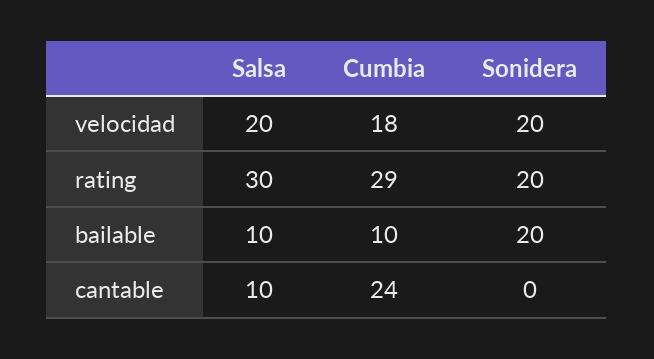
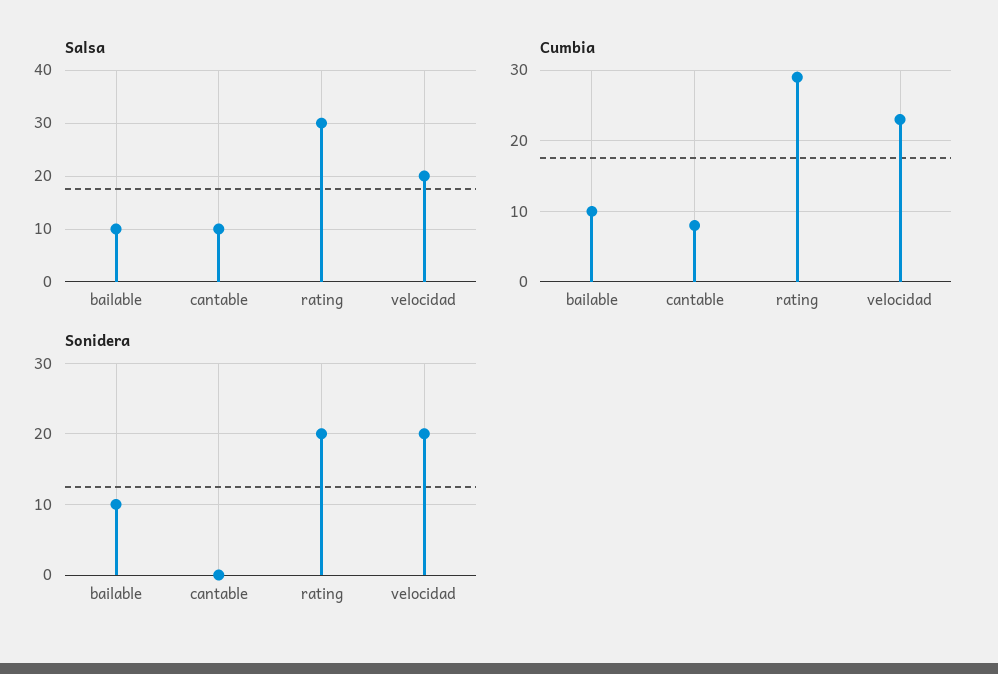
  {
    "Salsa": {
      "velocidad": 20,
      "rating": 30,
      "bailable": 10,
      "cantable": 10
    },
    "Cumbia": {
-     "velocidad": 18,
+     "velocidad": 23,
      "rating": 29,
      "bailable": 10,
-     "cantable": 24
+     "cantable": 8
    },
    "Sonidera": {
      "velocidad": 20,
      "rating": 20,
-     "bailable": 20,
+     "bailable": 10,
      "cantable": 0
    }
  }

